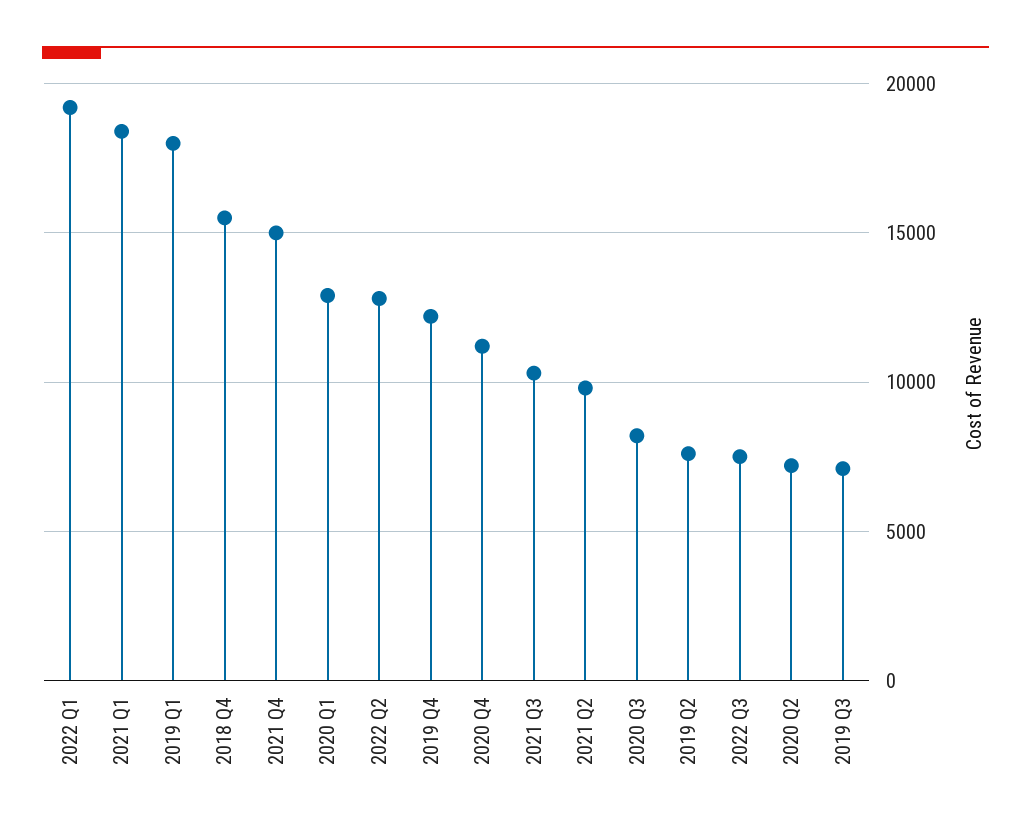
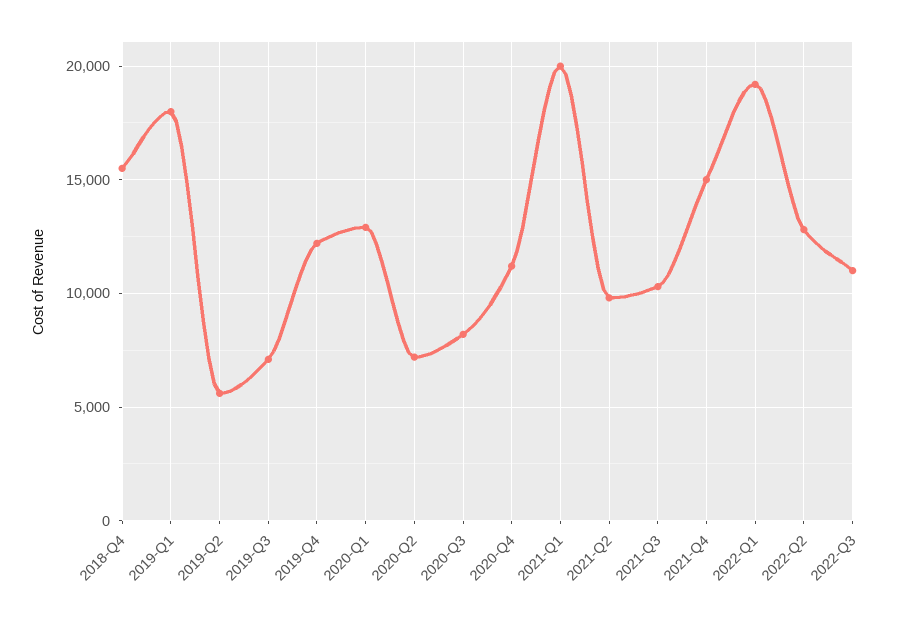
  {
    "2022 Q1": 19000,
-   "2021 Q1": 18500,
+   "2021 Q1": 20000,
    "2019 Q1": 18000,
    "2018 Q4": 15500,
    "2021 Q4": 15000,
    "2020 Q1": 13000,
    "2022 Q2": 13000,
    "2019 Q4": 12000,
    "2020 Q4": 11000,
    "2021 Q3": 10500,
    "2021 Q2": 10000,
    "2020 Q3": 8000,
-   "2019 Q2": 7500,
+   "2019 Q2": 5500,
-   "2022 Q3": 7500,
+   "2022 Q3": 11000,
    "2020 Q2": 7000,
    "2019 Q3": 7000
  }

